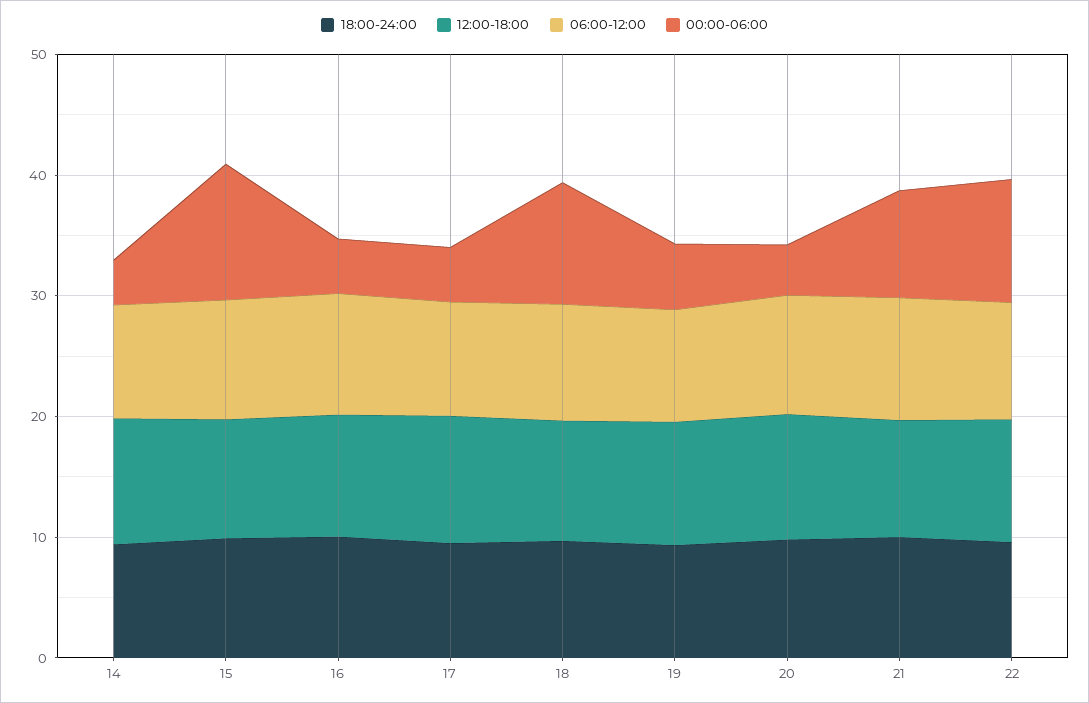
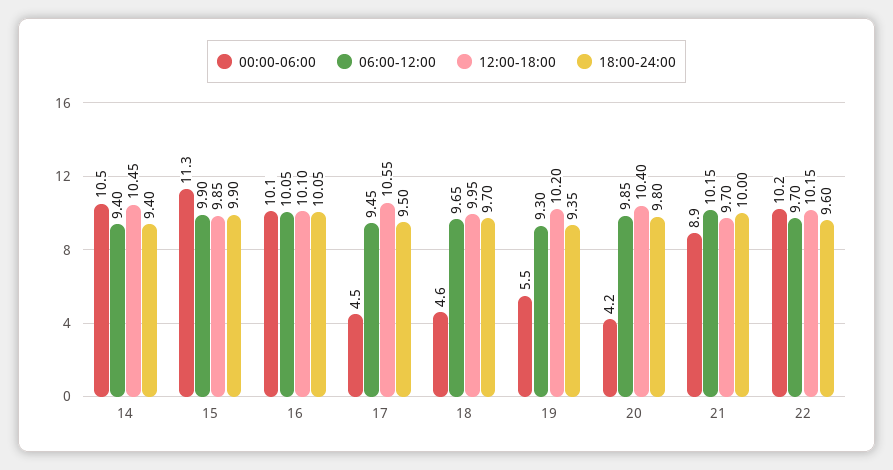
  {
    "18:00-24:00": {
      "14": 9.4,
      "15": 9.9,
      "16": 10.05,
      "17": 9.5,
      "18": 9.7,
      "19": 9.35,
      "20": 9.8,
      "21": 10,
      "22": 9.6
    },
    "12:00-18:00": {
      "14": 10.45,
      "15": 9.85,
      "16": 10.1,
      "17": 10.55,
      "18": 9.95,
      "19": 10.2,
      "20": 10.4,
      "21": 9.7,
      "22": 10.15
    },
    "06:00-12:00": {
      "14": 9.4,
      "15": 9.9,
      "16": 10.05,
      "17": 9.45,
      "18": 9.65,
      "19": 9.3,
      "20": 9.85,
      "21": 10.15,
      "22": 9.7
    },
    "00:00-06:00": {
-     "14": 4,
+     "14": 10.5,
      "15": 11.3,
-     "16": 4,
+     "16": 10.1,
      "17": 4.5,
-     "18": 10,
+     "18": 4.6,
      "19": 5.5,
      "20": 4.2,
      "21": 8.9,
      "22": 10.2
    }
  }

